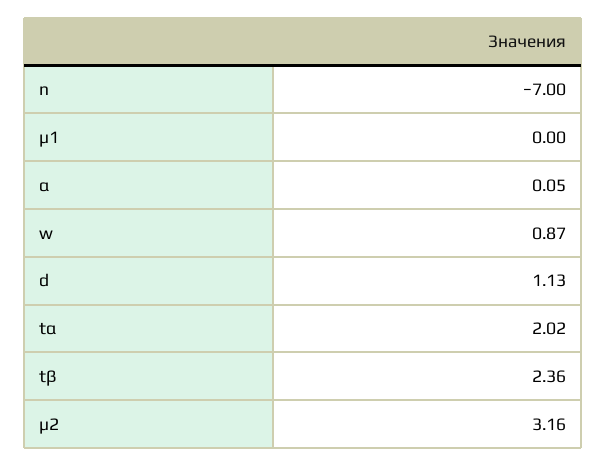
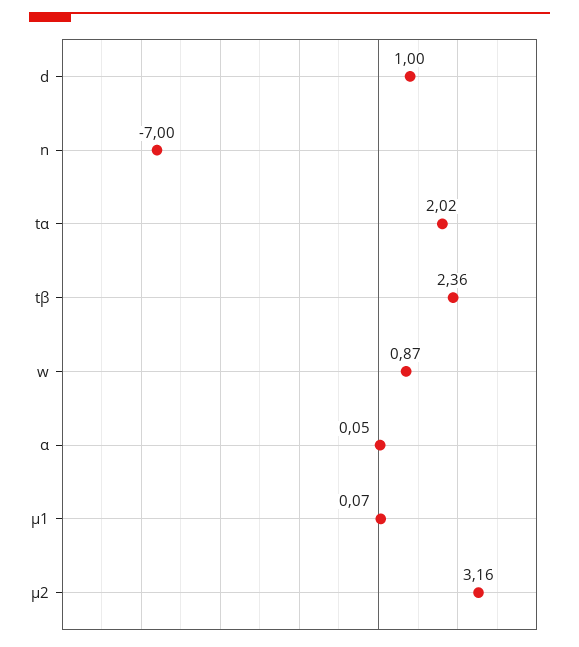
  {
    "n": -7,
-   "μ1": 0,
+   "μ1": 0.07,
    "α": 0.05,
    "w": 0.87,
-   "d": 1.13,
+   "d": 1,
    "tα": 2.02,
    "tβ": 2.36,
    "μ2": 3.16
  }

